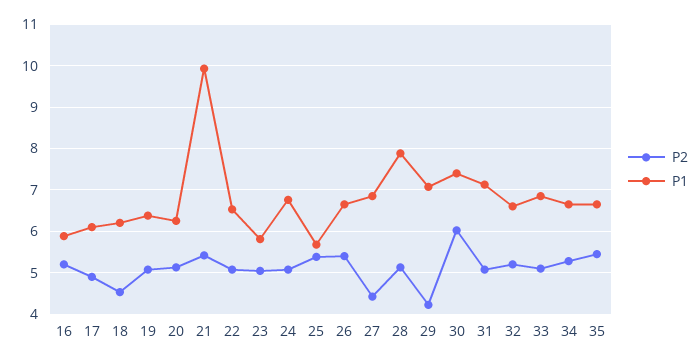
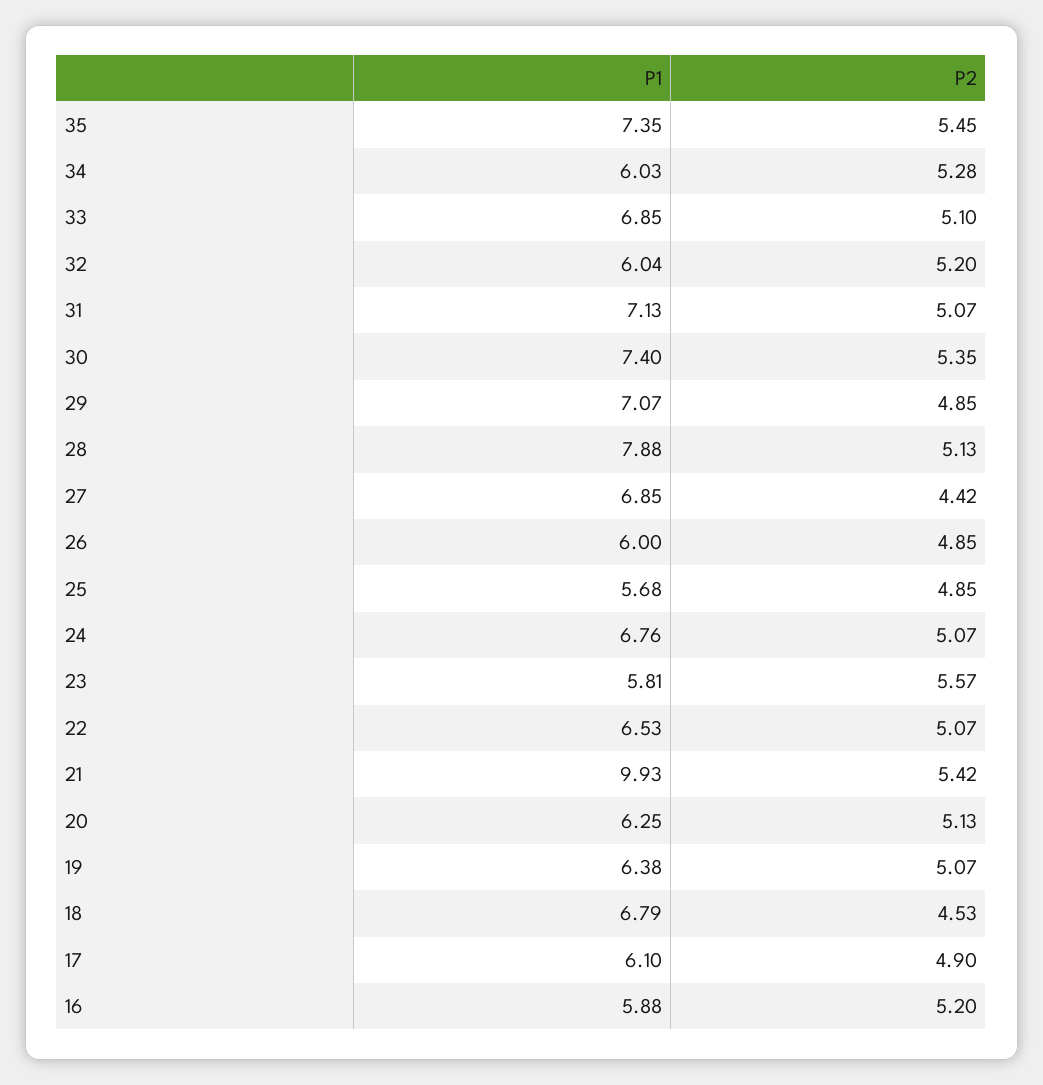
  {
    "P2": {
      "16": 5.2,
      "17": 4.9,
      "18": 4.53,
      "19": 5.07,
      "20": 5.13,
      "21": 5.42,
      "22": 5.07,
-     "23": 5,
+     "23": 5.57,
      "24": 5.07,
-     "25": 5.4,
+     "25": 4.85,
-     "26": 5.4,
+     "26": 4.85,
      "27": 4.42,
      "28": 5.13,
-     "29": 4.2,
+     "29": 4.85,
-     "30": 6,
+     "30": 5.35,
      "31": 5.07,
      "32": 5.2,
      "33": 5.1,
      "34": 5.28,
      "35": 5.45
    },
    "P1": {
      "16": 5.88,
      "17": 6.1,
-     "18": 6.2,
+     "18": 6.79,
      "19": 6.38,
      "20": 6.25,
      "21": 9.93,
      "22": 6.53,
      "23": 5.81,
      "24": 6.76,
      "25": 5.68,
-     "26": 6.6,
+     "26": 6,
      "27": 6.85,
      "28": 7.88,
      "29": 7.07,
      "30": 7.4,
      "31": 7.13,
-     "32": 6.6,
+     "32": 6.04,
      "33": 6.85,
-     "34": 6.6,
+     "34": 6.03,
-     "35": 6.6
+     "35": 7.35
    }
  }

